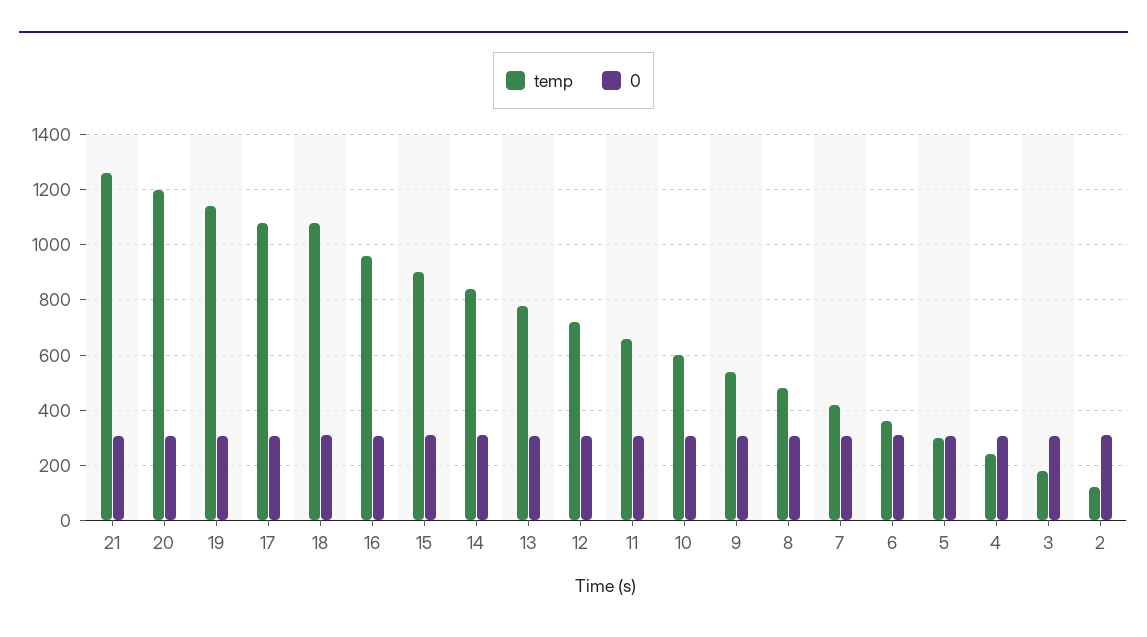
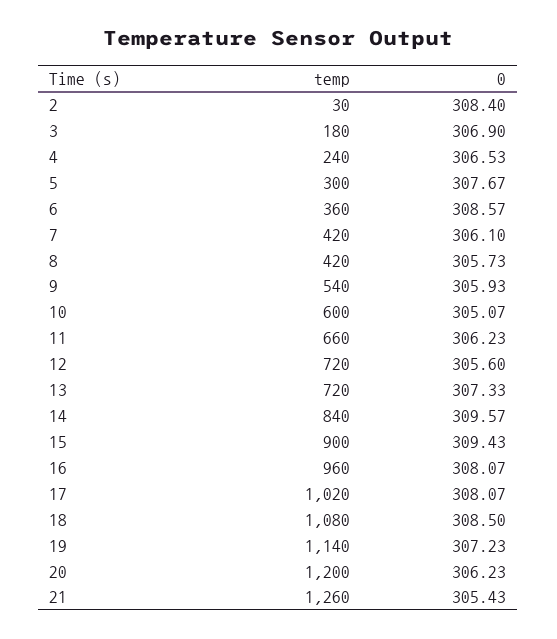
  {
    "temp": {
      "21": 1260,
      "20": 1200,
      "19": 1140,
-     "17": 1075,
+     "17": 1020,
      "18": 1080,
      "16": 960,
      "15": 900,
      "14": 840,
-     "13": 775,
+     "13": 720,
      "12": 720,
      "11": 660,
      "10": 600,
      "9": 540,
-     "8": 475,
+     "8": 420,
      "7": 420,
      "6": 360,
      "5": 300,
      "4": 240,
      "3": 180,
-     "2": 125
+     "2": 30
    },
    "0": {
      "21": 305.43,
      "20": 306.23,
      "19": 307.23,
      "17": 308.07,
      "18": 308.5,
      "16": 308.07,
      "15": 309.43,
      "14": 309.57,
      "13": 307.33,
      "12": 305.6,
      "11": 306.23,
      "10": 305.07,
      "9": 305.93,
      "8": 305.73,
      "7": 306.1,
      "6": 308.57,
      "5": 307.67,
      "4": 306.53,
      "3": 306.9,
      "2": 308.4
    }
  }

